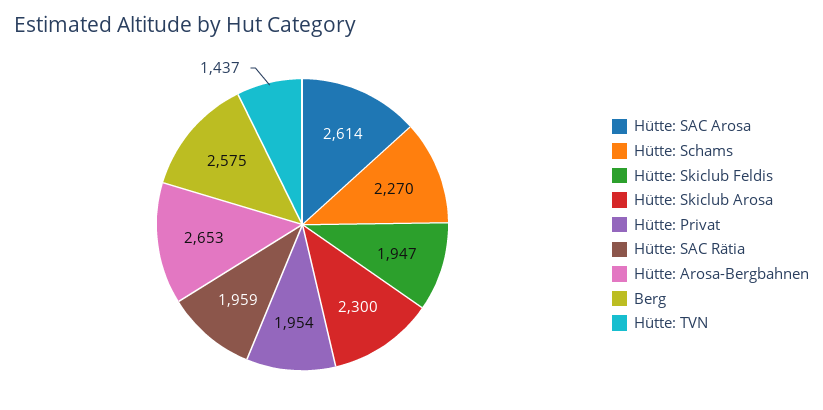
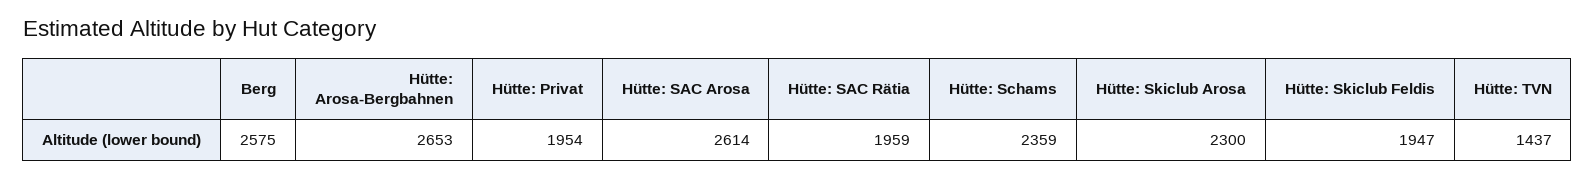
  {
    "Hütte: SAC Arosa": 2614,
-   "Hütte: Schams": 2270,
+   "Hütte: Schams": 2359,
    "Hütte: Skiclub Feldis": 1947,
    "Hütte: Skiclub Arosa": 2300,
    "Hütte: Privat": 1954,
    "Hütte: SAC Rätia": 1959,
    "Hütte: Arosa-Bergbahnen": 2653,
    "Berg": 2575,
    "Hütte: TVN": 1437
  }

